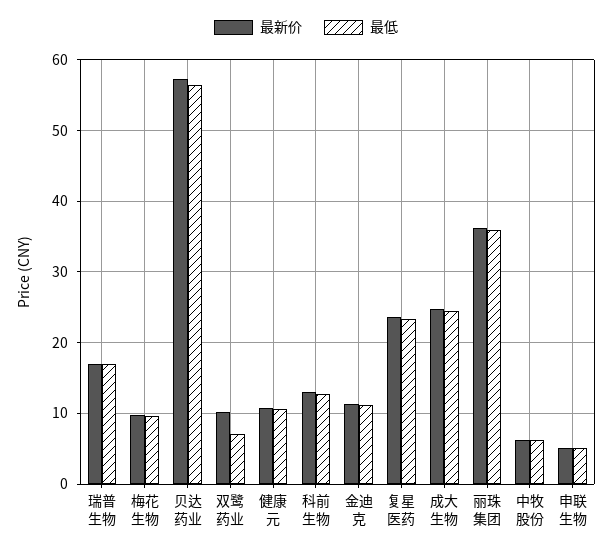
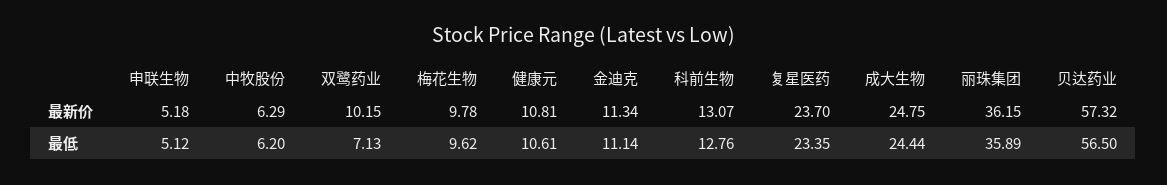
  {
    "最新价": {
-     "瑞普生物": 17,
      "梅花生物": 9.78,
      "贝达药业": 57.32,
      "双鹭药业": 10.15,
      "健康元": 10.81,
      "科前生物": 13.07,
      "金迪克": 11.34,
      "复星医药": 23.7,
      "成大生物": 24.75,
      "丽珠集团": 36.15,
      "中牧股份": 6.29,
      "申联生物": 5.18
    },
    "最低": {
-     "瑞普生物": 17,
      "梅花生物": 9.62,
      "贝达药业": 56.5,
      "双鹭药业": 7.13,
      "健康元": 10.61,
      "科前生物": 12.76,
      "金迪克": 11.14,
      "复星医药": 23.35,
      "成大生物": 24.44,
      "丽珠集团": 35.89,
      "中牧股份": 6.2,
      "申联生物": 5.12
    }
  }

